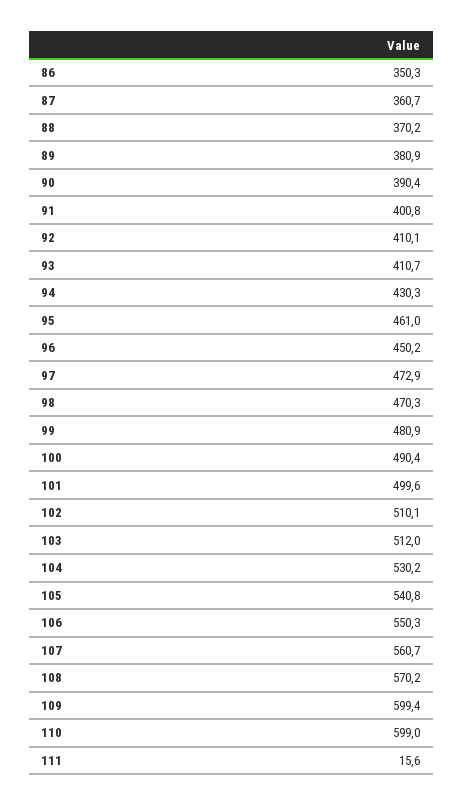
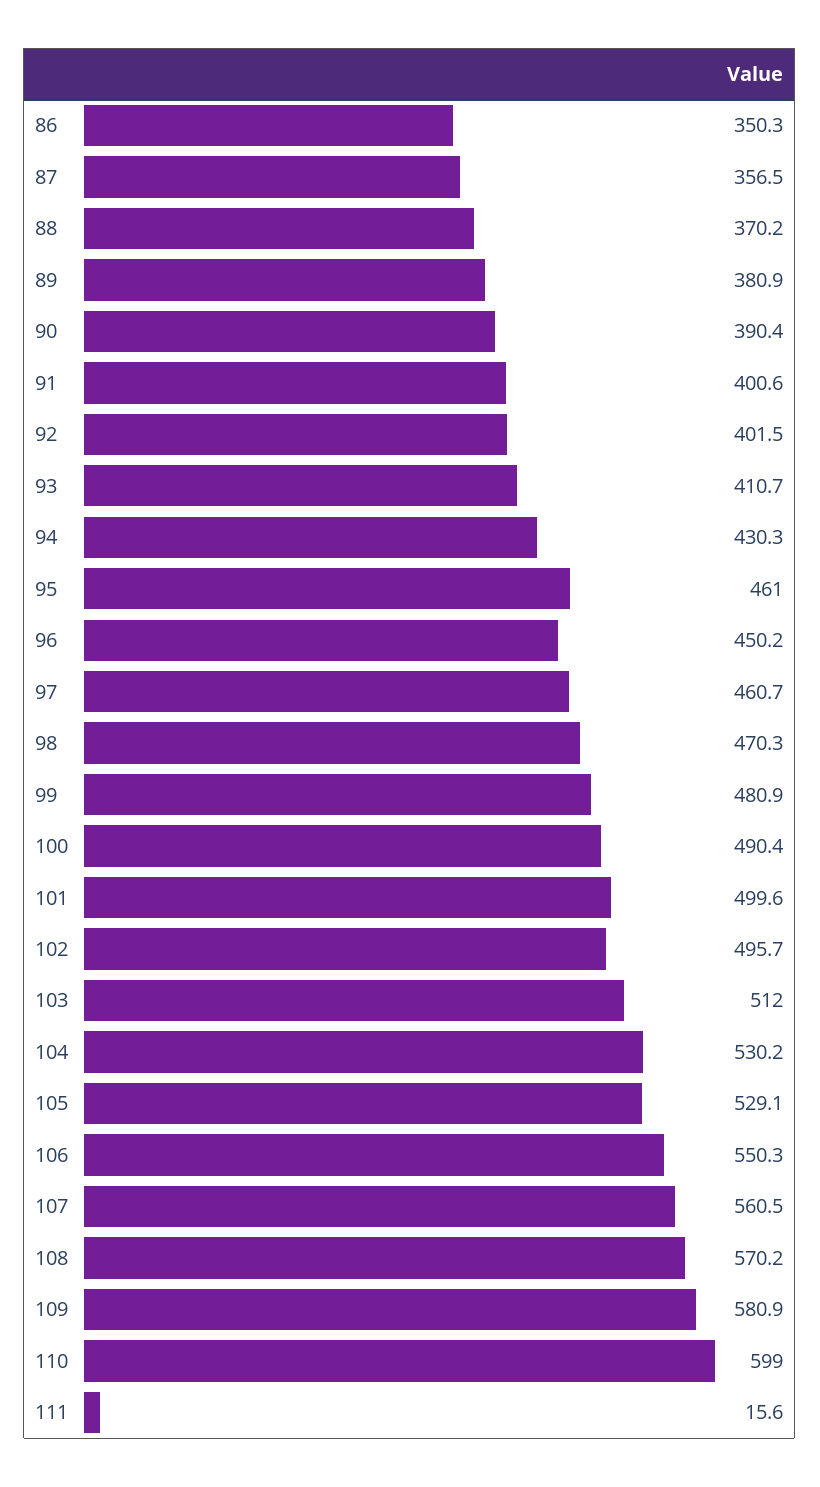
  {
    "86": 350.3,
-   "87": 360.7,
+   "87": 356.5,
    "88": 370.2,
    "89": 380.9,
    "90": 390.4,
-   "91": 400.8,
+   "91": 400.6,
-   "92": 410.1,
+   "92": 401.5,
    "93": 410.7,
    "94": 430.3,
    "95": 461,
    "96": 450.2,
-   "97": 472.9,
+   "97": 460.7,
    "98": 470.3,
    "99": 480.9,
    "100": 490.4,
    "101": 499.6,
-   "102": 510.1,
+   "102": 495.7,
    "103": 512,
    "104": 530.2,
-   "105": 540.8,
+   "105": 529.1,
    "106": 550.3,
-   "107": 560.7,
+   "107": 560.5,
    "108": 570.2,
-   "109": 599.4,
+   "109": 580.9,
    "110": 599,
    "111": 15.6
  }

